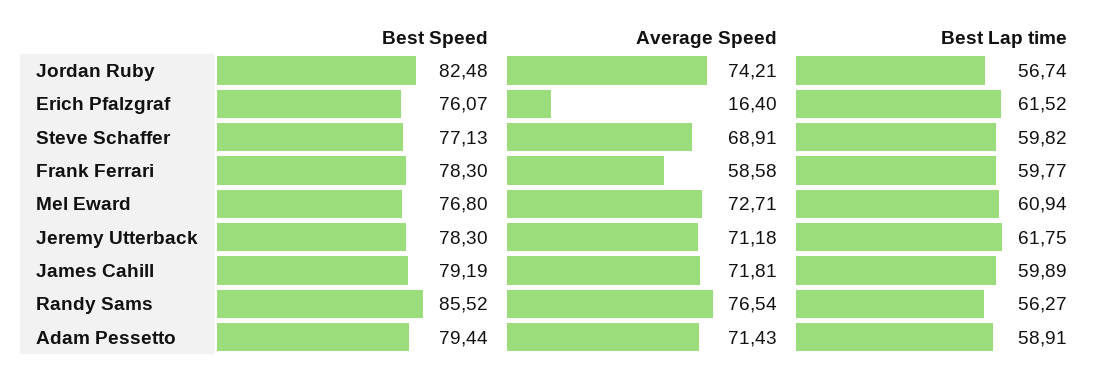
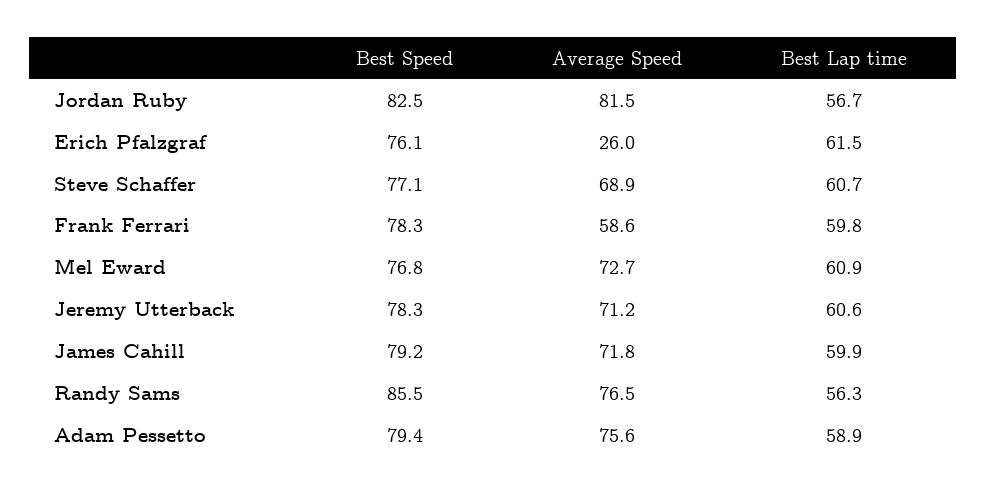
  {
    "Best Speed": {
      "Jordan Ruby": 82.48,
      "Erich Pfalzgraf": 76.07,
      "Steve Schaffer": 77.13,
      "Frank Ferrari": 78.3,
      "Mel Eward": 76.8,
      "Jeremy Utterback": 78.3,
      "James Cahill": 79.19,
      "Randy Sams": 85.52,
      "Adam Pessetto": 79.44
    },
    "Average Speed": {
-     "Jordan Ruby": 74.21,
+     "Jordan Ruby": 81.5,
-     "Erich Pfalzgraf": 16.4,
+     "Erich Pfalzgraf": 26,
      "Steve Schaffer": 68.91,
      "Frank Ferrari": 58.58,
      "Mel Eward": 72.71,
      "Jeremy Utterback": 71.18,
      "James Cahill": 71.81,
      "Randy Sams": 76.54,
-     "Adam Pessetto": 71.43
+     "Adam Pessetto": 75.6
    },
    "Best Lap time": {
      "Jordan Ruby": 56.74,
      "Erich Pfalzgraf": 61.52,
-     "Steve Schaffer": 59.82,
+     "Steve Schaffer": 60.7,
      "Frank Ferrari": 59.77,
      "Mel Eward": 60.94,
-     "Jeremy Utterback": 61.75,
+     "Jeremy Utterback": 60.6,
      "James Cahill": 59.89,
      "Randy Sams": 56.27,
      "Adam Pessetto": 58.91
    }
  }

